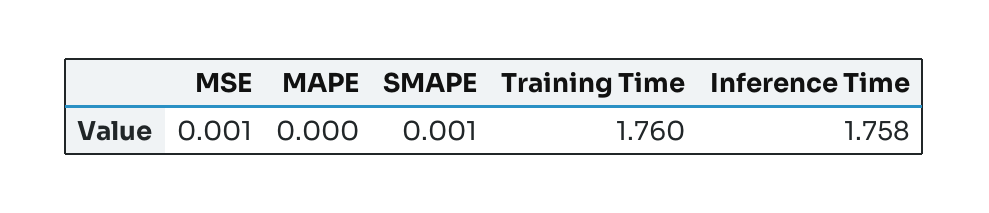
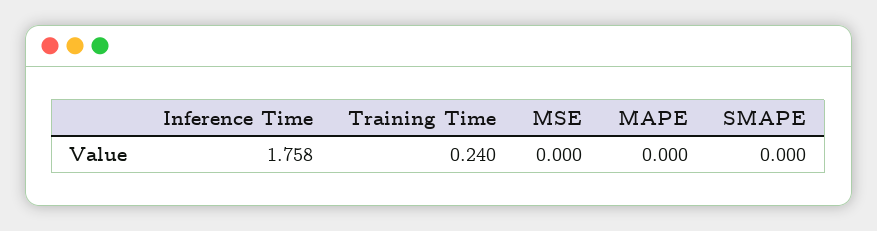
  {
-   "MSE": 0.001,
+   "MSE": 0,
    "MAPE": 0,
-   "SMAPE": 0.001,
+   "SMAPE": 0,
-   "Training Time": 1.76,
+   "Training Time": 0.24,
    "Inference Time": 1.758
  }

